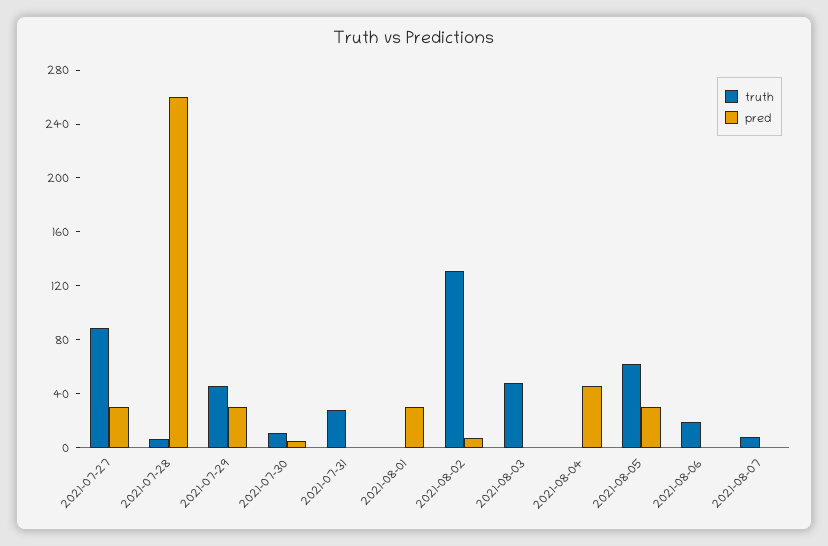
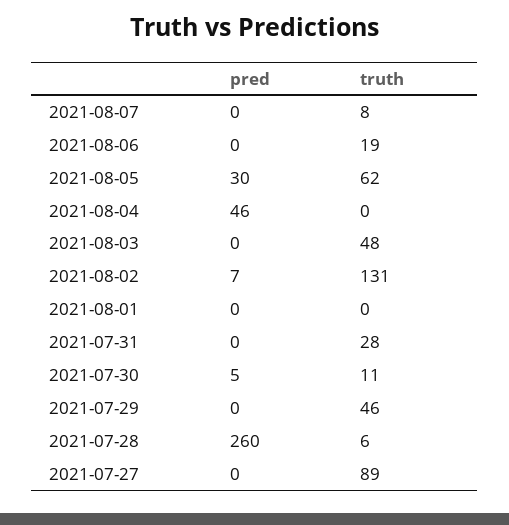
  {
    "truth": {
      "2021-07-27": 89,
      "2021-07-28": 6,
      "2021-07-29": 46,
      "2021-07-30": 11,
      "2021-07-31": 28,
      "2021-08-01": 0,
      "2021-08-02": 131,
      "2021-08-03": 48,
      "2021-08-04": 0,
      "2021-08-05": 62,
      "2021-08-06": 19,
      "2021-08-07": 8
    },
    "pred": {
-     "2021-07-27": 30,
+     "2021-07-27": 0,
      "2021-07-28": 260,
-     "2021-07-29": 30,
+     "2021-07-29": 0,
      "2021-07-30": 5,
      "2021-07-31": 0,
-     "2021-08-01": 30,
+     "2021-08-01": 0,
      "2021-08-02": 7,
      "2021-08-03": 0,
      "2021-08-04": 46,
      "2021-08-05": 30,
      "2021-08-06": 0,
      "2021-08-07": 0
    }
  }

